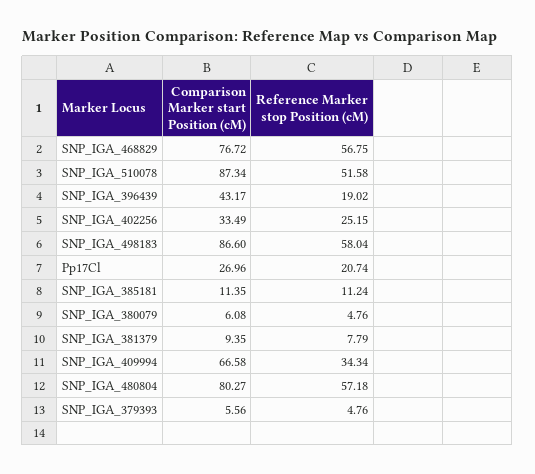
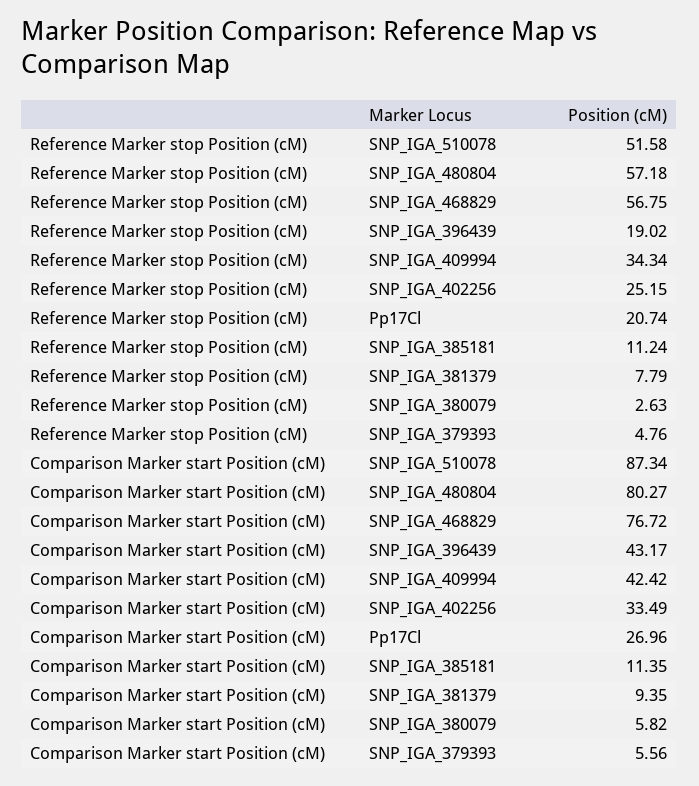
  {
    "Comparison Marker start Position (cM)": {
      "SNP_IGA_468829": 76.72,
      "SNP_IGA_510078": 87.34,
      "SNP_IGA_396439": 43.17,
      "SNP_IGA_402256": 33.49,
-     "SNP_IGA_498183": 86.6,
      "Pp17Cl": 26.96,
      "SNP_IGA_385181": 11.35,
-     "SNP_IGA_380079": 6.08,
+     "SNP_IGA_380079": 5.82,
      "SNP_IGA_381379": 9.35,
-     "SNP_IGA_409994": 66.58,
+     "SNP_IGA_409994": 42.42,
      "SNP_IGA_480804": 80.27,
      "SNP_IGA_379393": 5.56
    },
    "Reference Marker stop Position (cM)": {
      "SNP_IGA_468829": 56.75,
      "SNP_IGA_510078": 51.58,
      "SNP_IGA_396439": 19.02,
      "SNP_IGA_402256": 25.15,
-     "SNP_IGA_498183": 58.04,
      "Pp17Cl": 20.74,
      "SNP_IGA_385181": 11.24,
-     "SNP_IGA_380079": 4.76,
+     "SNP_IGA_380079": 2.63,
      "SNP_IGA_381379": 7.79,
      "SNP_IGA_409994": 34.34,
      "SNP_IGA_480804": 57.18,
      "SNP_IGA_379393": 4.76
    }
  }

